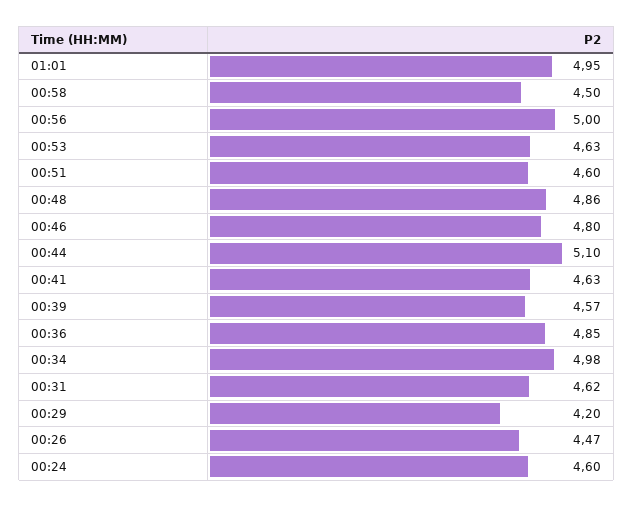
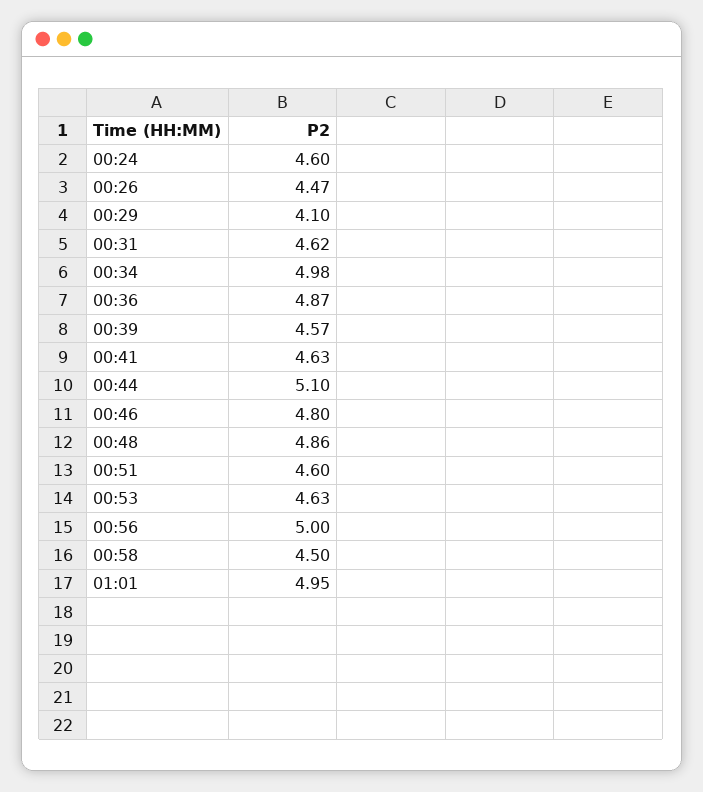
  {
    "01:01": 4.95,
    "00:58": 4.5,
    "00:56": 5,
    "00:53": 4.63,
    "00:51": 4.6,
    "00:48": 4.86,
    "00:46": 4.8,
    "00:44": 5.1,
    "00:41": 4.63,
    "00:39": 4.57,
-   "00:36": 4.85,
+   "00:36": 4.87,
    "00:34": 4.98,
    "00:31": 4.62,
-   "00:29": 4.2,
+   "00:29": 4.1,
    "00:26": 4.47,
    "00:24": 4.6
  }

